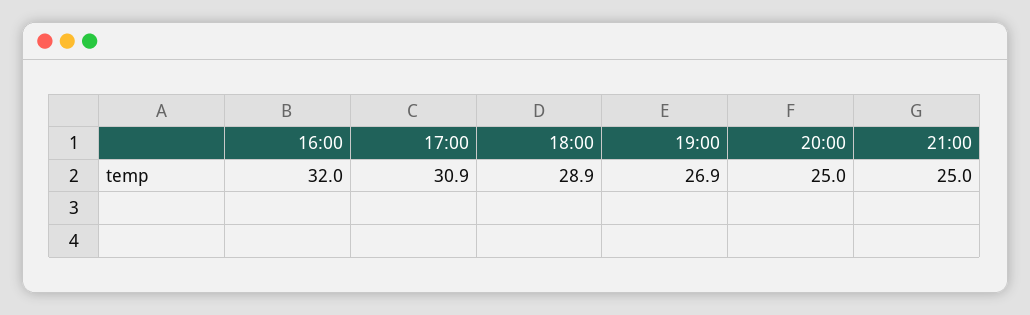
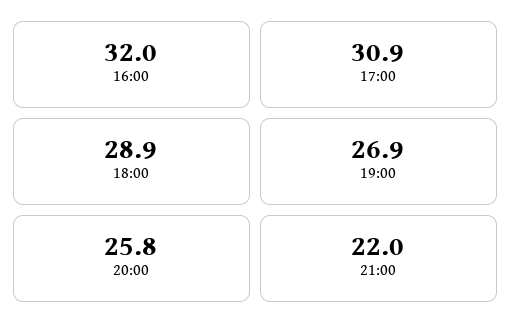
  {
    "16:00": 32,
    "17:00": 30.9,
    "18:00": 28.9,
    "19:00": 26.9,
-   "20:00": 25,
+   "20:00": 25.8,
-   "21:00": 25
+   "21:00": 22
  }

